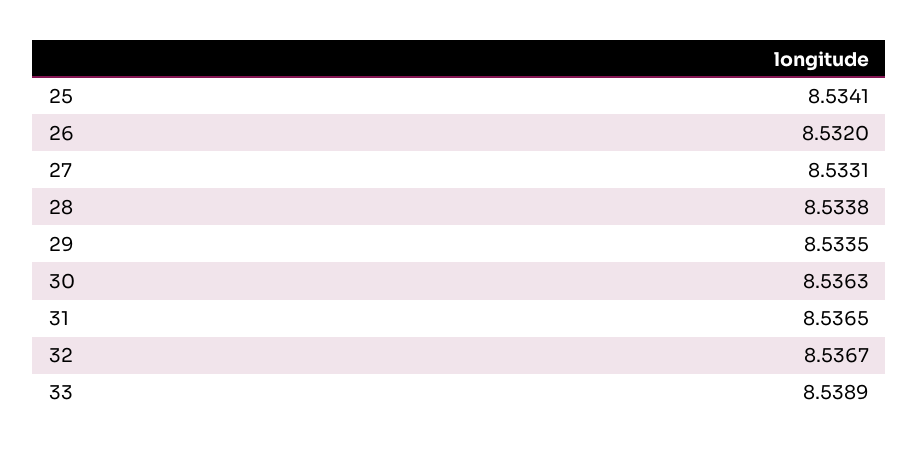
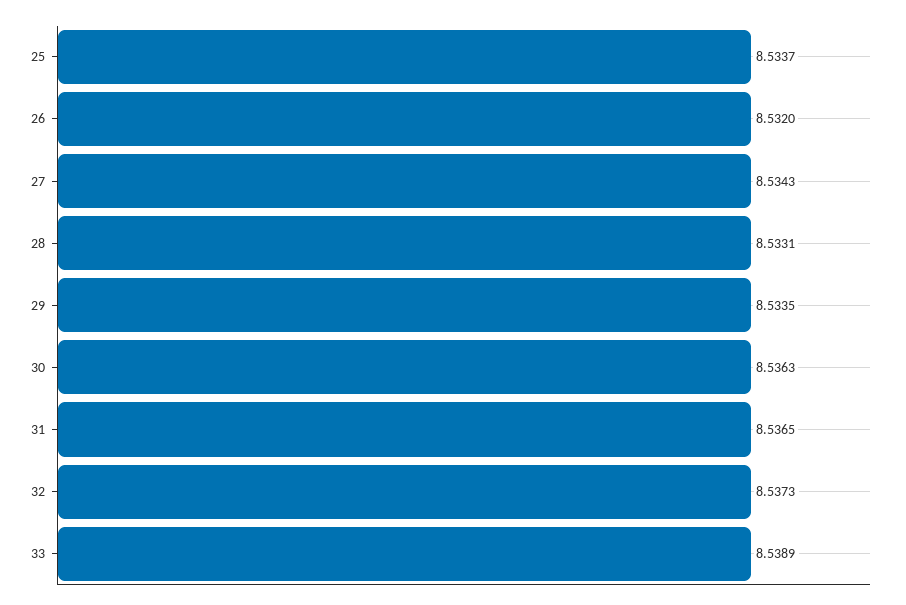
  {
-   "25": 8.5341,
+   "25": 8.5337,
    "26": 8.532,
-   "27": 8.5331,
+   "27": 8.5343,
-   "28": 8.5338,
+   "28": 8.5331,
    "29": 8.5335,
    "30": 8.5363,
    "31": 8.5365,
-   "32": 8.5367,
+   "32": 8.5373,
    "33": 8.5389
  }

